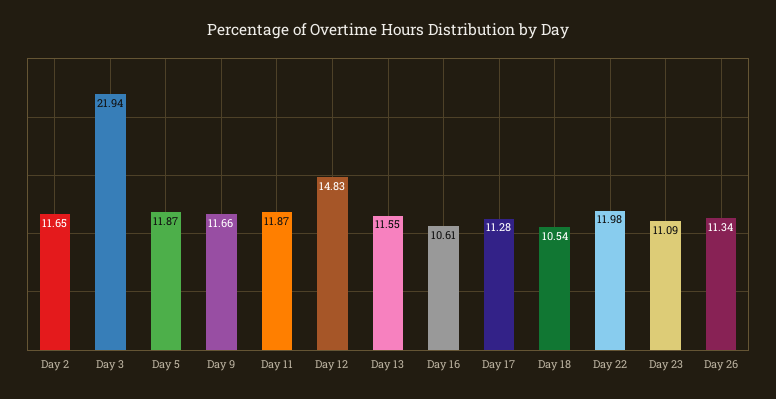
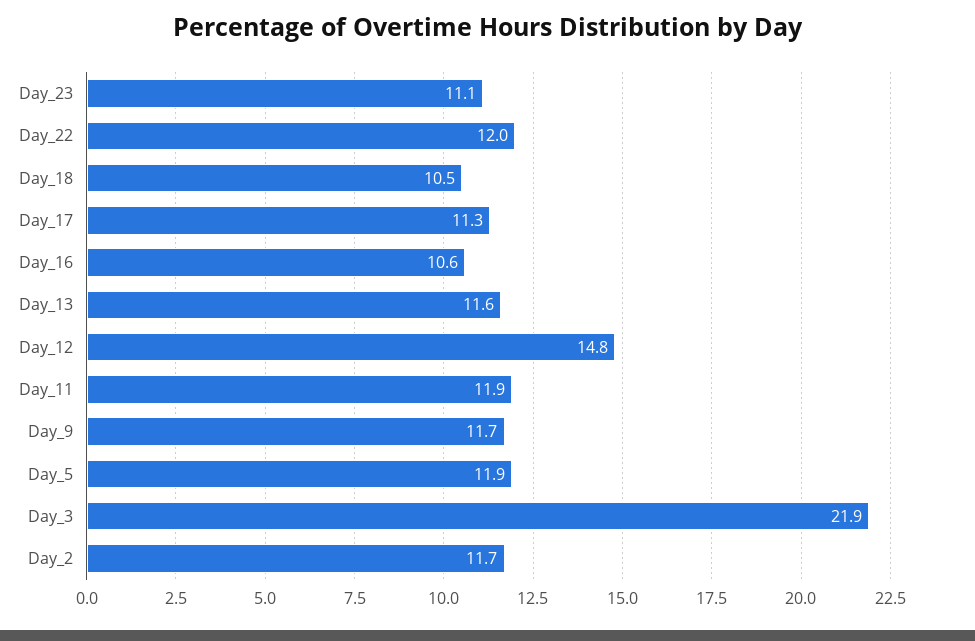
  {
    "Day 2": 11.65,
    "Day 3": 21.94,
    "Day 5": 11.87,
    "Day 9": 11.66,
    "Day 11": 11.87,
    "Day 12": 14.83,
    "Day 13": 11.55,
    "Day 16": 10.61,
    "Day 17": 11.28,
    "Day 18": 10.54,
    "Day 22": 11.98,
-   "Day 23": 11.09,
+   "Day 23": 11.09
-   "Day 26": 11.34
  }

